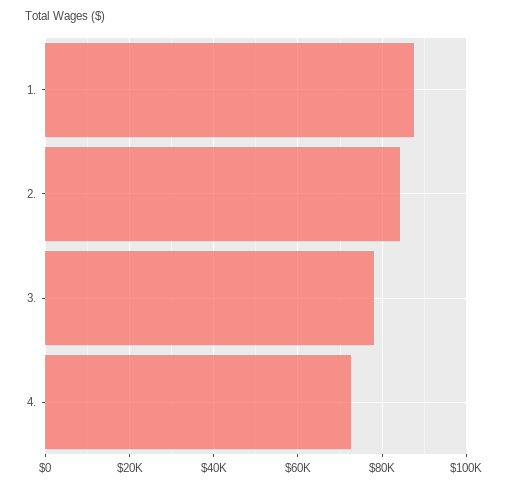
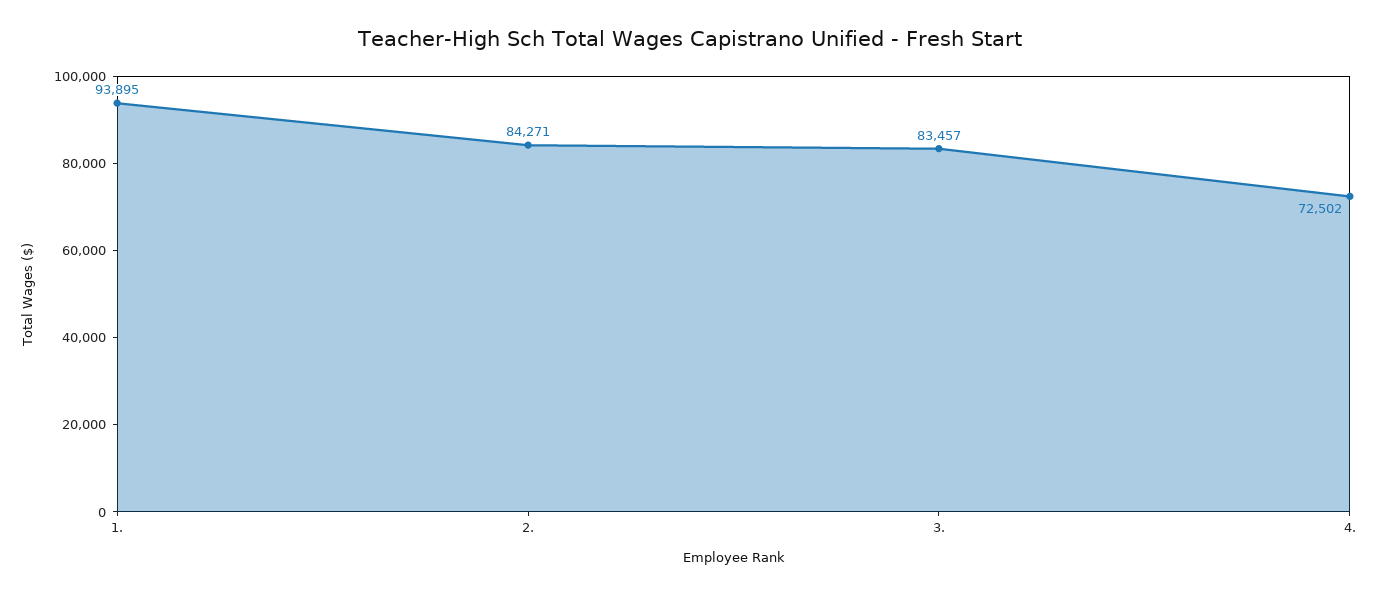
  {
-   "1.": 88000,
+   "1.": 93895,
    "2.": 84271,
-   "3.": 78000,
+   "3.": 83457,
    "4.": 72502
  }

